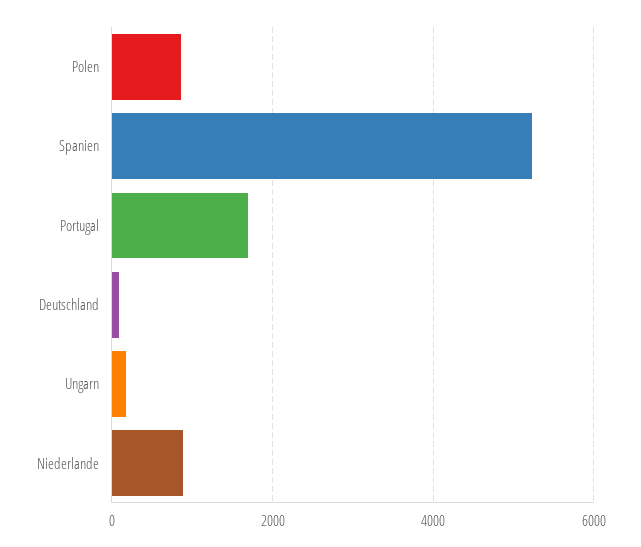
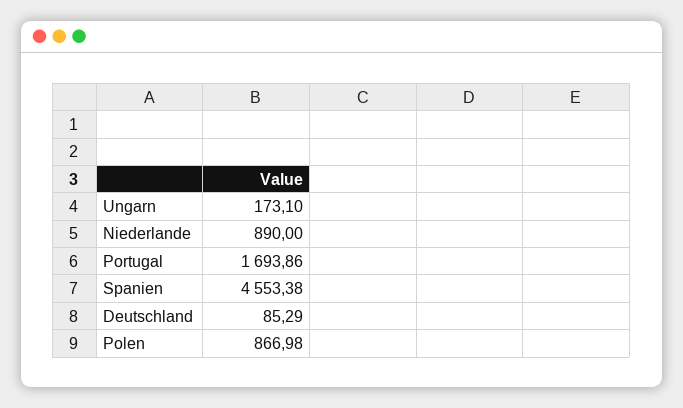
  {
    "Polen": 866.98,
-   "Spanien": 5200,
+   "Spanien": 4553.38,
    "Portugal": 1693.86,
    "Deutschland": 85.29,
    "Ungarn": 173.1,
    "Niederlande": 890
  }

